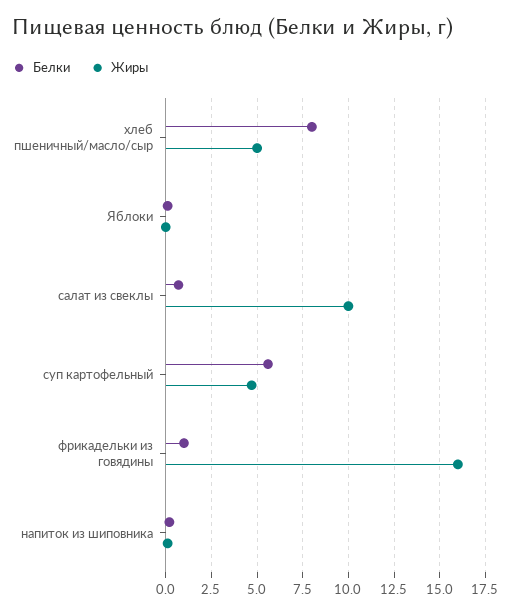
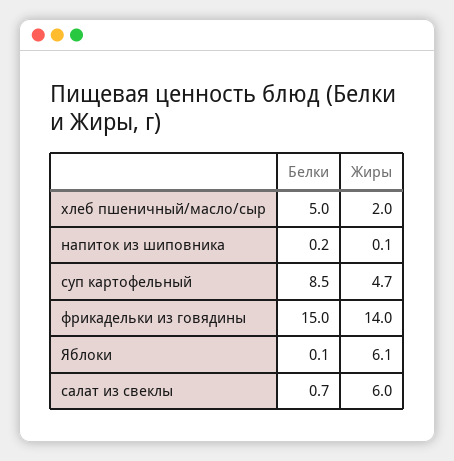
  {
    "Белки": {
-     "хлеб пшеничный/масло/сыр": 8,
+     "хлеб пшеничный/масло/сыр": 5,
      "Яблоки": 0.1,
      "салат из свеклы": 0.7,
-     "суп картофельный": 5.5,
+     "суп картофельный": 8.5,
-     "фрикадельки из говядины": 1,
+     "фрикадельки из говядины": 15,
      "напиток из шиповника": 0.2
    },
    "Жиры": {
-     "хлеб пшеничный/масло/сыр": 5,
+     "хлеб пшеничный/масло/сыр": 2,
-     "Яблоки": 0,
+     "Яблоки": 6.1,
-     "салат из свеклы": 10,
+     "салат из свеклы": 6,
      "суп картофельный": 4.7,
-     "фрикадельки из говядины": 16,
+     "фрикадельки из говядины": 14,
      "напиток из шиповника": 0.1
    }
  }

